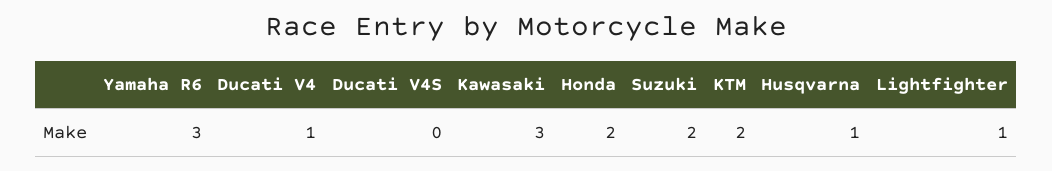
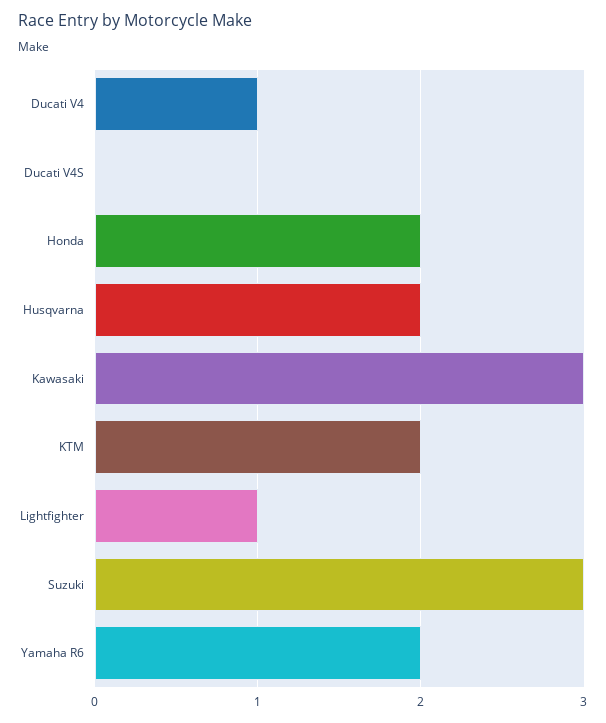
  {
-   "Yamaha R6": 3,
+   "Yamaha R6": 2,
    "Ducati V4": 1,
    "Ducati V4S": 0,
    "Kawasaki": 3,
    "Honda": 2,
-   "Suzuki": 2,
+   "Suzuki": 3,
    "KTM": 2,
-   "Husqvarna": 1,
+   "Husqvarna": 2,
    "Lightfighter": 1
  }

